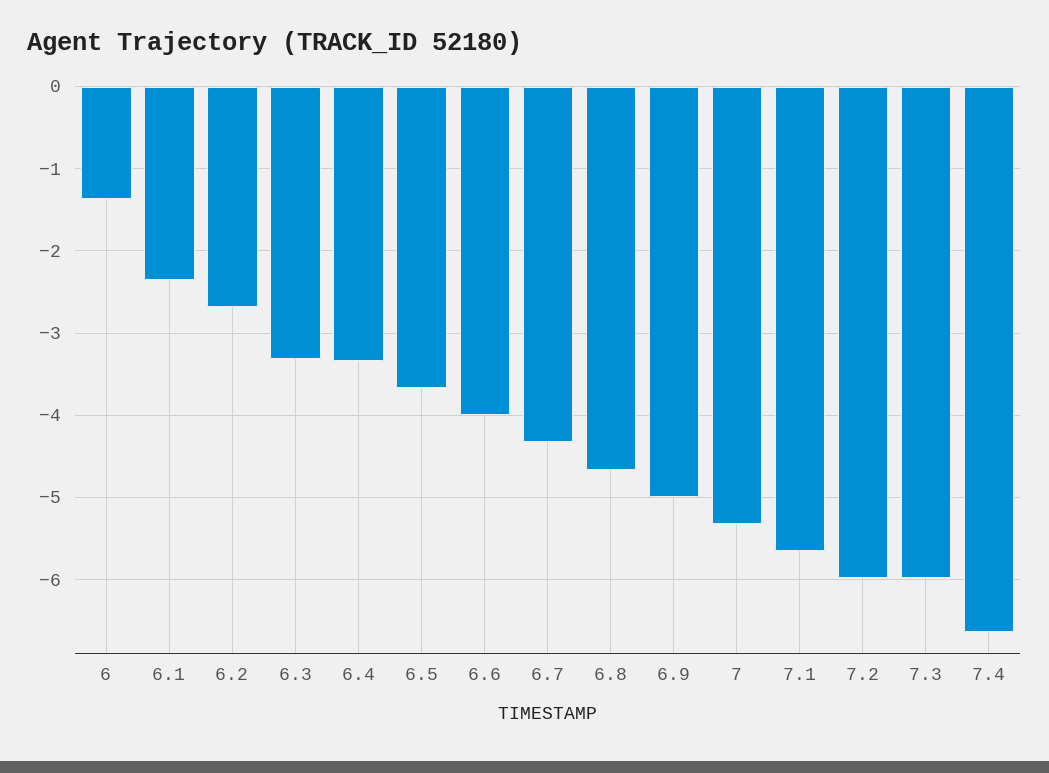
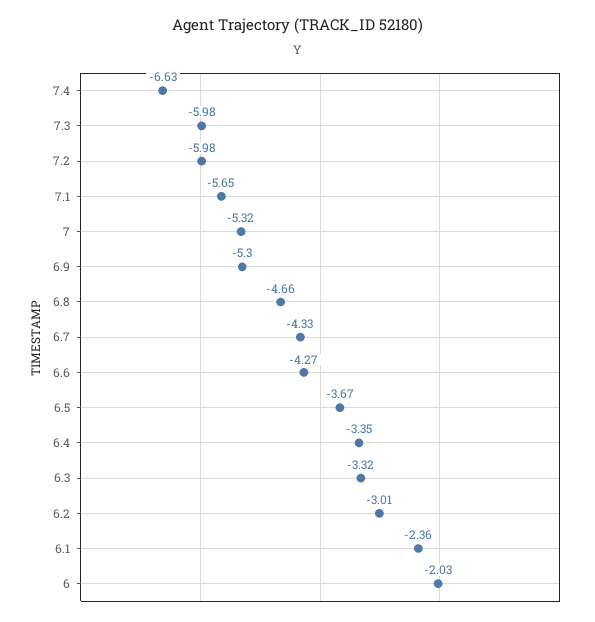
  {
-   "6": -1.4,
+   "6": -2.03,
    "6.1": -2.36,
-   "6.2": -2.7,
+   "6.2": -3.01,
    "6.3": -3.32,
    "6.4": -3.35,
    "6.5": -3.67,
-   "6.6": -4,
+   "6.6": -4.27,
    "6.7": -4.33,
    "6.8": -4.66,
-   "6.9": -5,
+   "6.9": -5.3,
    "7": -5.32,
    "7.1": -5.65,
    "7.2": -5.98,
    "7.3": -5.98,
    "7.4": -6.63
  }

